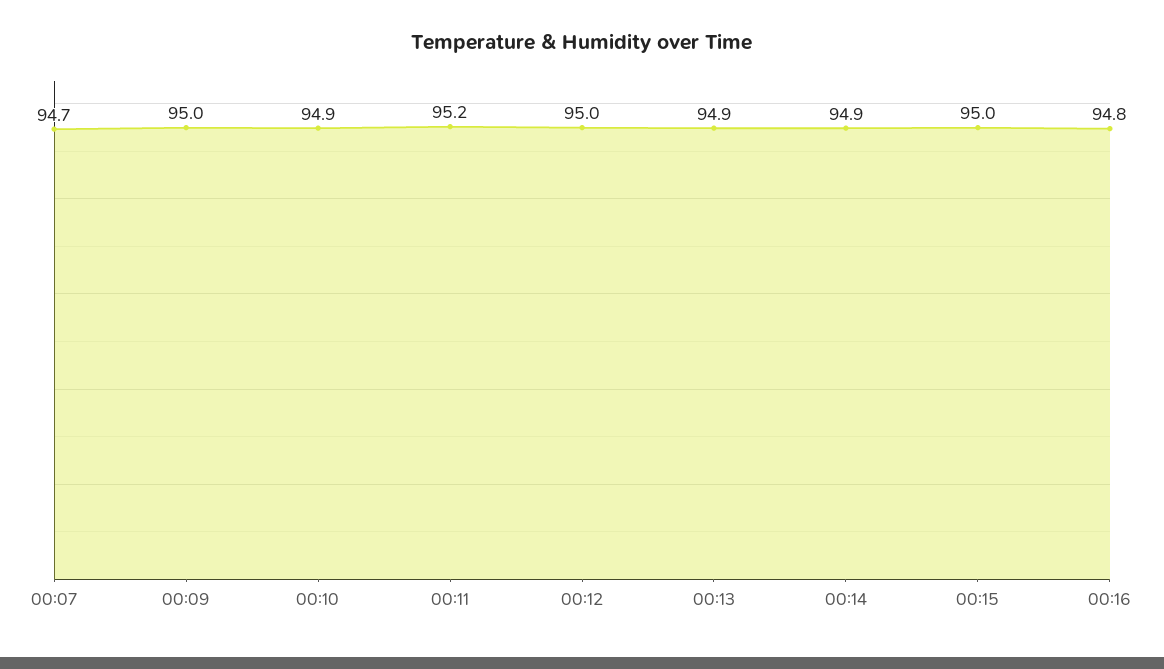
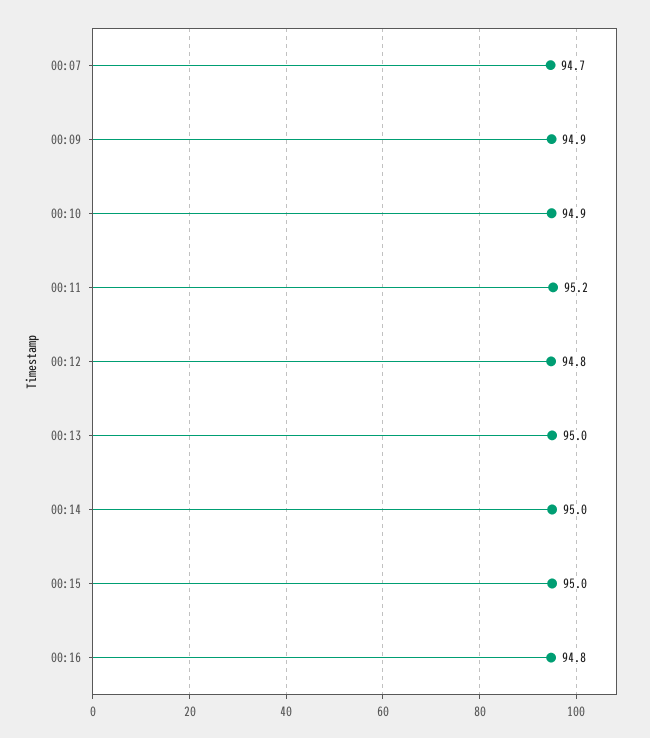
  {
    "00:07": 94.7,
-   "00:09": 95,
+   "00:09": 94.9,
    "00:10": 94.9,
    "00:11": 95.2,
-   "00:12": 95,
+   "00:12": 94.8,
-   "00:13": 94.9,
+   "00:13": 95,
-   "00:14": 94.9,
+   "00:14": 95,
    "00:15": 95,
    "00:16": 94.8
  }

